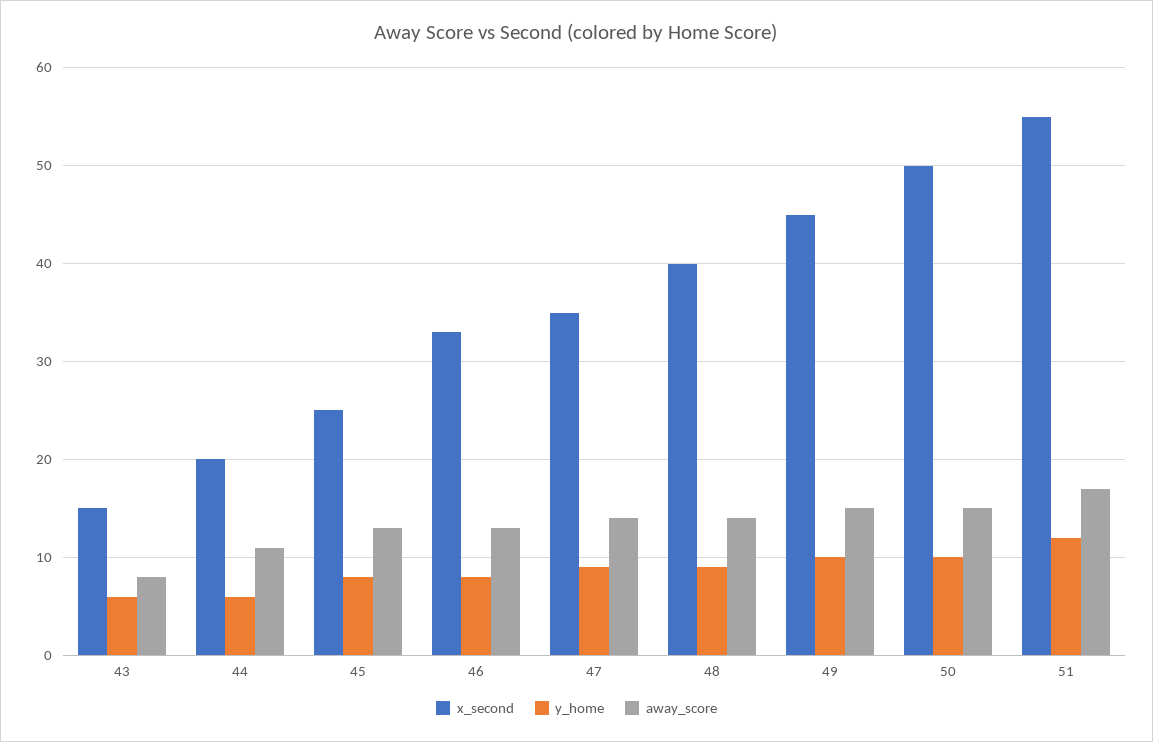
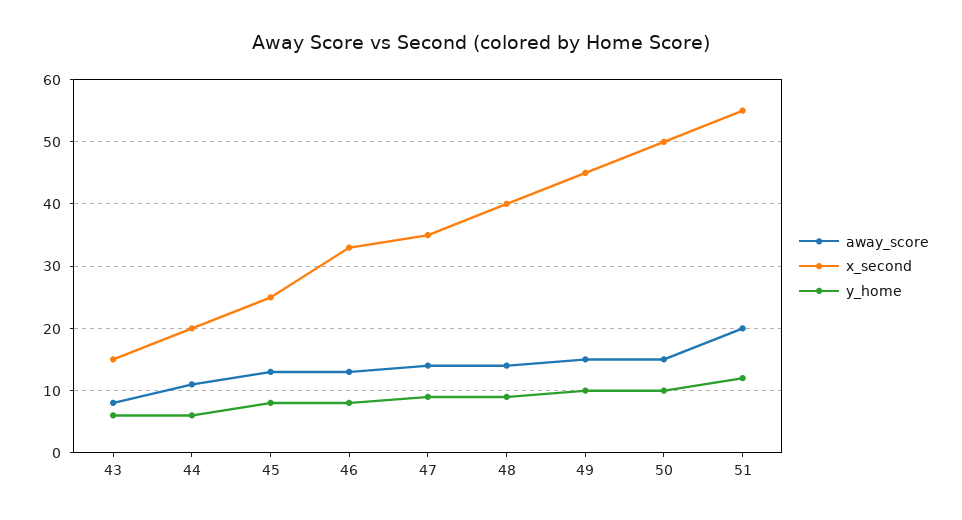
  {
    "x_second": {
      "43": 15,
      "44": 20,
      "45": 25,
      "46": 33,
      "47": 35,
      "48": 40,
      "49": 45,
      "50": 50,
      "51": 55
    },
    "y_home": {
      "43": 6,
      "44": 6,
      "45": 8,
      "46": 8,
      "47": 9,
      "48": 9,
      "49": 10,
      "50": 10,
      "51": 12
    },
    "away_score": {
      "43": 8,
      "44": 11,
      "45": 13,
      "46": 13,
      "47": 14,
      "48": 14,
      "49": 15,
      "50": 15,
-     "51": 17
+     "51": 20
    }
  }

